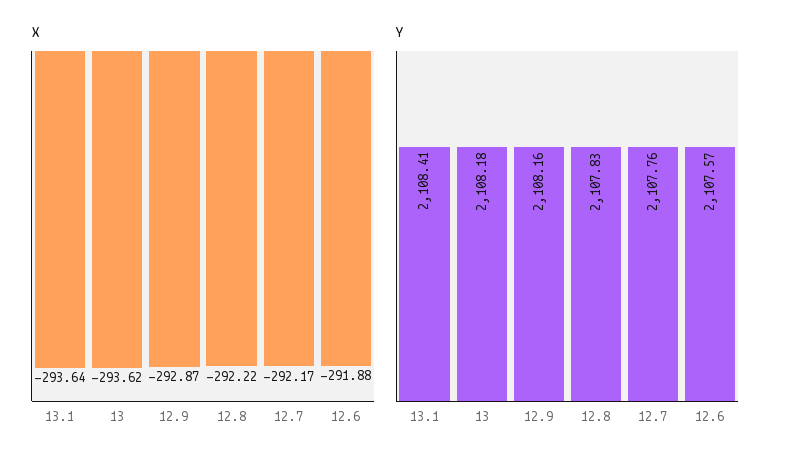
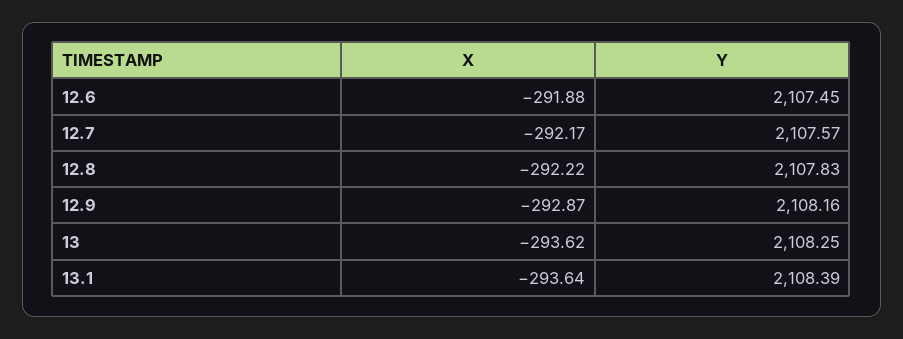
  {
    "X": {
      "13.1": -293.64,
      "13": -293.62,
      "12.9": -292.87,
      "12.8": -292.22,
      "12.7": -292.17,
      "12.6": -291.88
    },
    "Y": {
-     "13.1": 2108.41,
+     "13.1": 2108.39,
-     "13": 2108.18,
+     "13": 2108.25,
      "12.9": 2108.16,
      "12.8": 2107.83,
-     "12.7": 2107.76,
+     "12.7": 2107.57,
-     "12.6": 2107.57
+     "12.6": 2107.45
    }
  }

